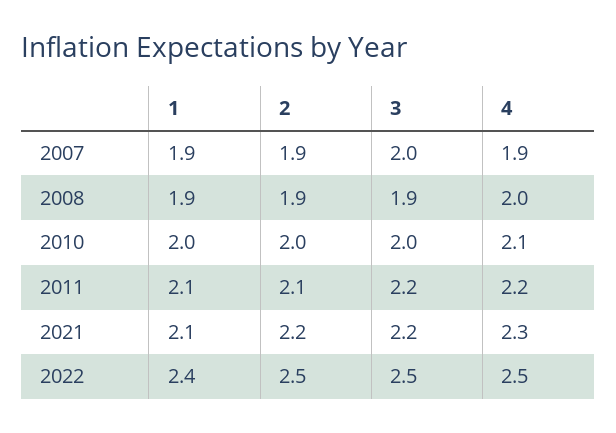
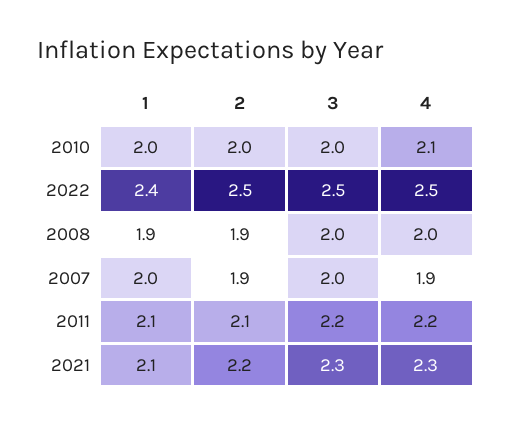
  {
    "1": {
-     "2007": 1.9,
+     "2007": 2,
      "2008": 1.9,
      "2010": 2,
      "2011": 2.1,
      "2021": 2.1,
      "2022": 2.4
    },
    "2": {
      "2007": 1.9,
      "2008": 1.9,
      "2010": 2,
      "2011": 2.1,
      "2021": 2.2,
      "2022": 2.5
    },
    "3": {
      "2007": 2,
-     "2008": 1.9,
+     "2008": 2,
      "2010": 2,
      "2011": 2.2,
-     "2021": 2.2,
+     "2021": 2.3,
      "2022": 2.5
    },
    "4": {
      "2007": 1.9,
      "2008": 2,
      "2010": 2.1,
      "2011": 2.2,
      "2021": 2.3,
      "2022": 2.5
    }
  }

